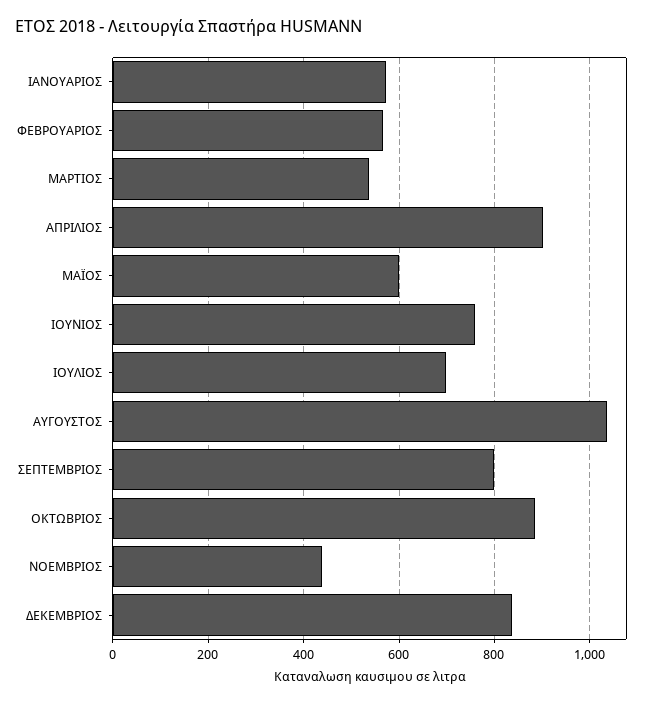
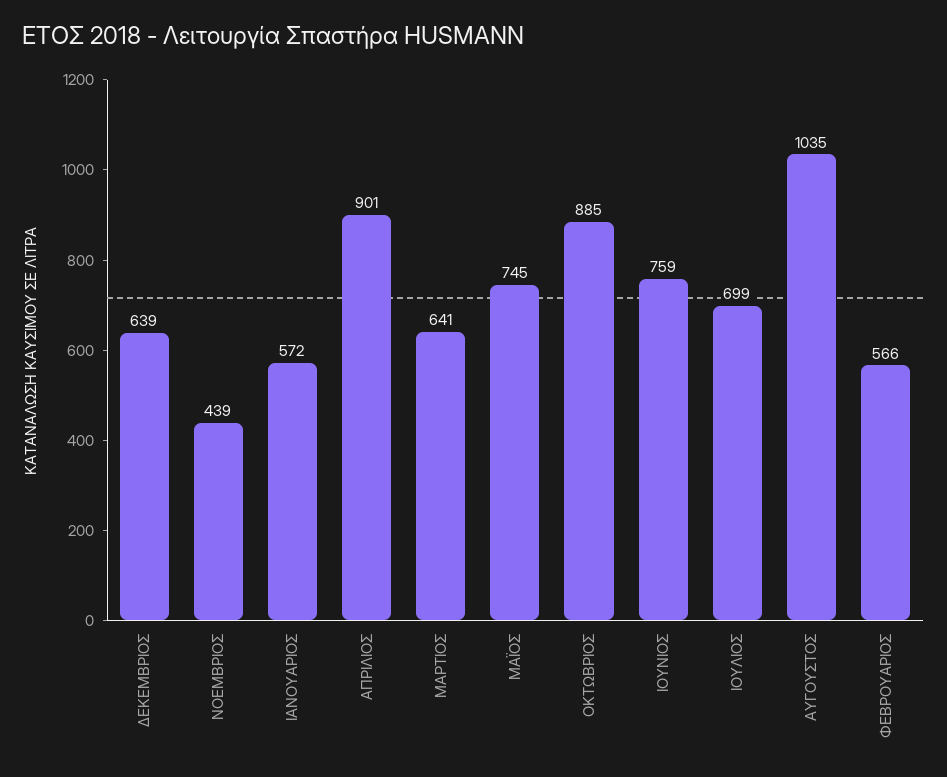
  {
    "ΙΑΝΟΥΑΡΙΟΣ": 572,
    "ΦΕΒΡΟΥΑΡΙΟΣ": 566,
-   "ΜΑΡΤΙΟΣ": 540,
+   "ΜΑΡΤΙΟΣ": 641,
    "ΑΠΡΙΛΙΟΣ": 901,
-   "ΜΑΪΟΣ": 600,
+   "ΜΑΪΟΣ": 745,
    "ΙΟΥΝΙΟΣ": 759,
    "ΙΟΥΛΙΟΣ": 699,
    "ΑΥΓΟΥΣΤΟΣ": 1035,
-   "ΣΕΠΤΕΜΒΡΙΟΣ": 800,
    "ΟΚΤΩΒΡΙΟΣ": 885,
    "ΝΟΕΜΒΡΙΟΣ": 439,
-   "ΔΕΚΕΜΒΡΙΟΣ": 840
+   "ΔΕΚΕΜΒΡΙΟΣ": 639
  }

